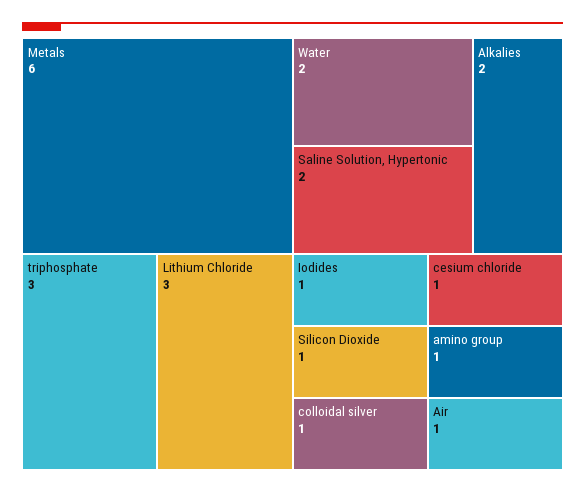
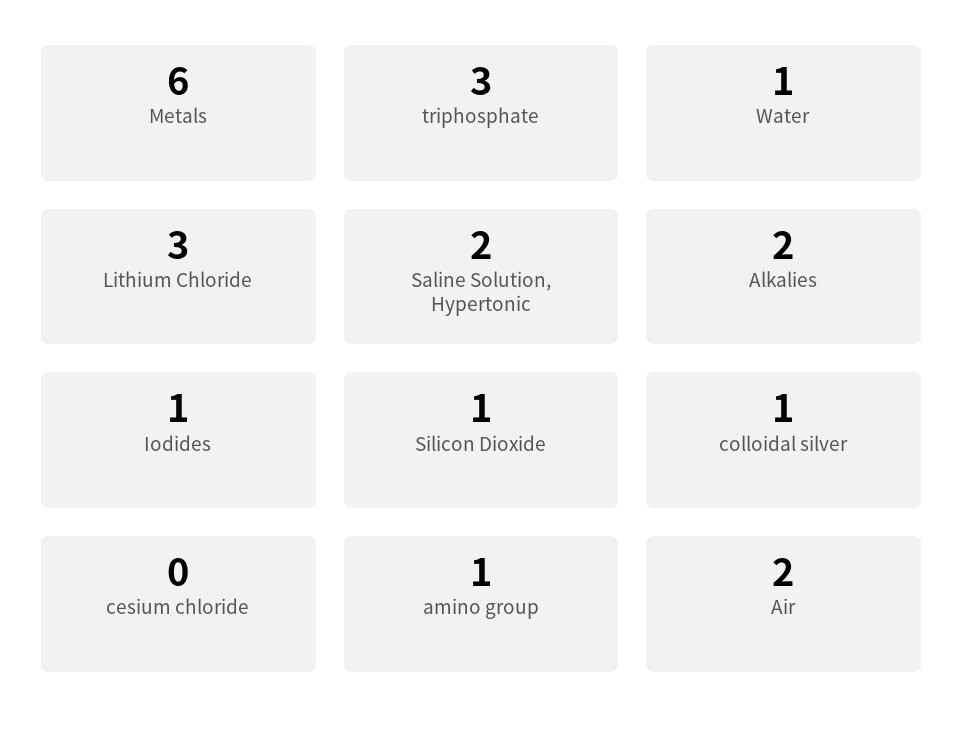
  {
    "Metals": 6,
    "triphosphate": 3,
    "Lithium Chloride": 3,
-   "Water": 2,
+   "Water": 1,
    "Saline Solution, Hypertonic": 2,
    "Alkalies": 2,
    "Iodides": 1,
    "Silicon Dioxide": 1,
    "colloidal silver": 1,
-   "cesium chloride": 1,
+   "cesium chloride": 0,
    "amino group": 1,
-   "Air": 1
+   "Air": 2
  }

